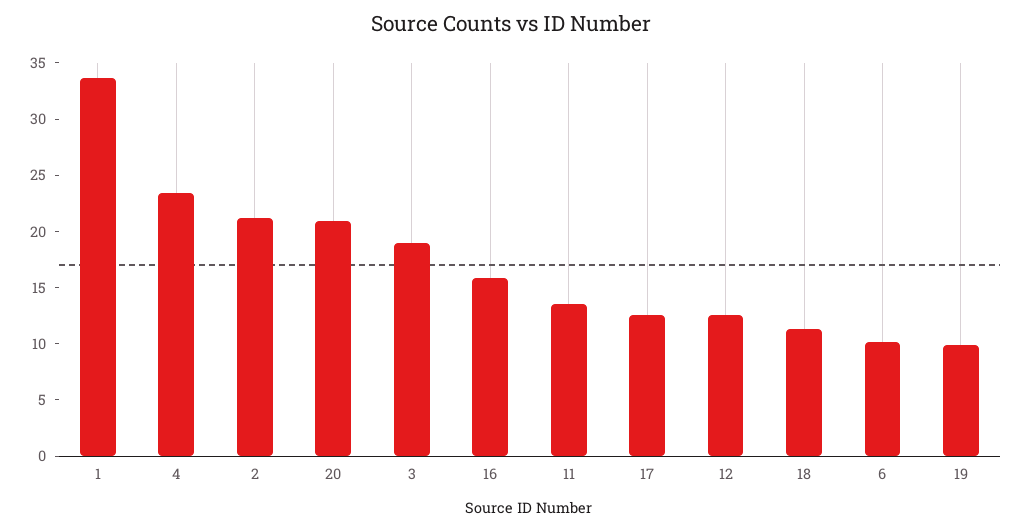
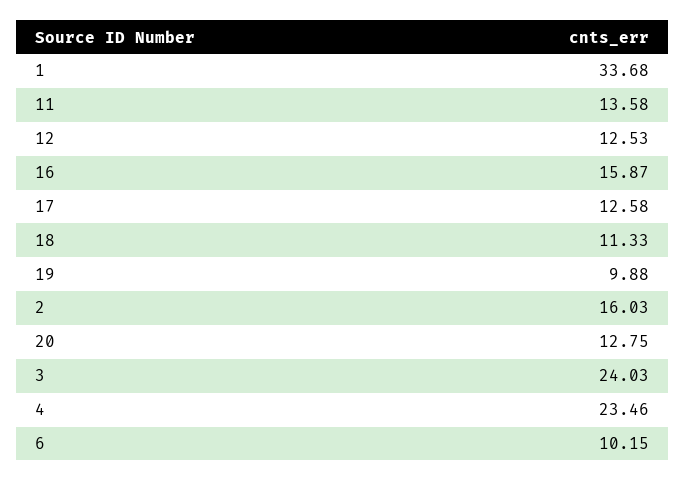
  {
    "1": 33.68,
    "4": 23.46,
-   "2": 21,
+   "2": 16.03,
-   "20": 21,
+   "20": 12.75,
-   "3": 19,
+   "3": 24.03,
    "16": 15.87,
    "11": 13.58,
    "17": 12.58,
    "12": 12.53,
    "18": 11.33,
    "6": 10.15,
    "19": 9.88
  }

